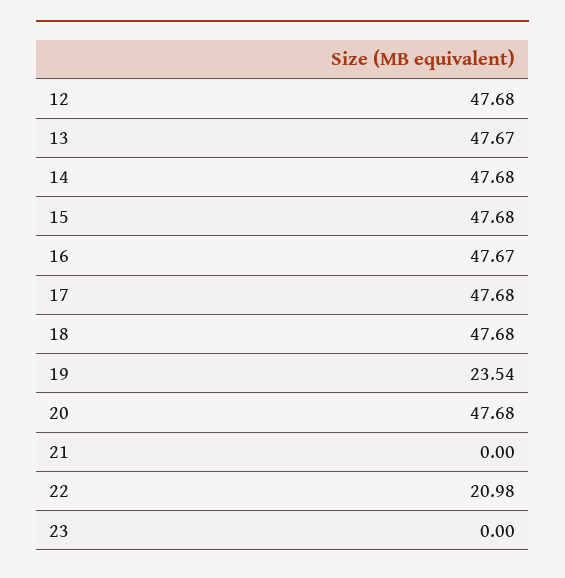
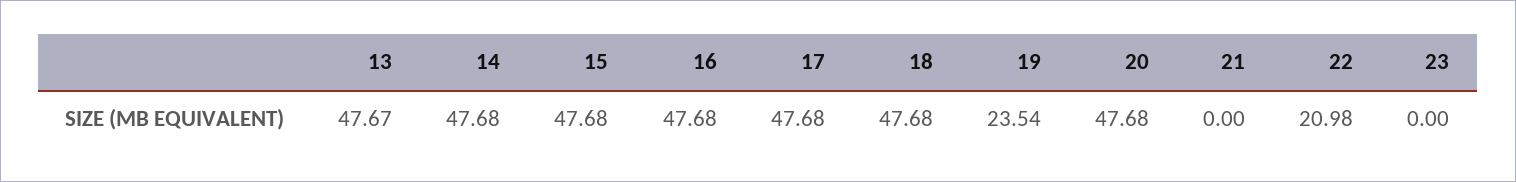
  {
-   "12": 47.68,
    "13": 47.67,
    "14": 47.68,
    "15": 47.68,
-   "16": 47.67,
+   "16": 47.68,
    "17": 47.68,
    "18": 47.68,
    "19": 23.54,
    "20": 47.68,
    "21": 0,
    "22": 20.98,
    "23": 0
  }

